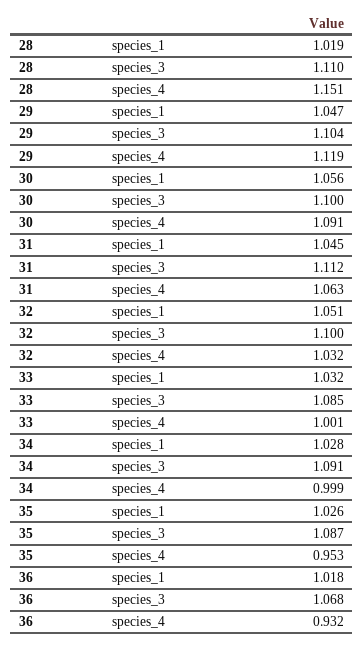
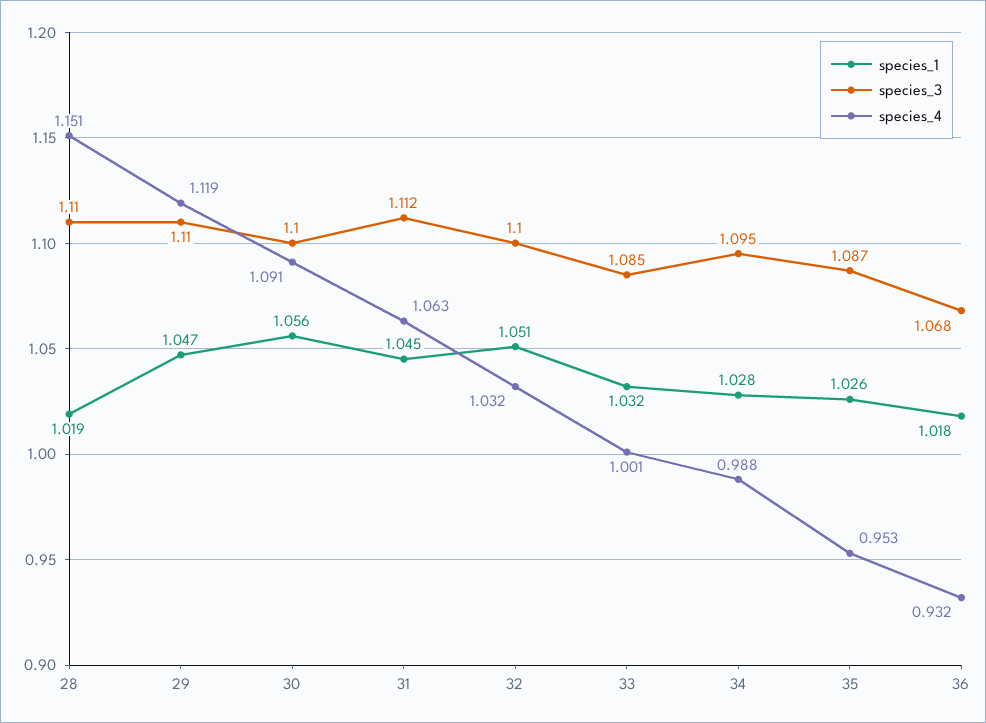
  {
    "species_1": {
      "28": 1.019,
      "29": 1.047,
      "30": 1.056,
      "31": 1.045,
      "32": 1.051,
      "33": 1.032,
      "34": 1.028,
      "35": 1.026,
      "36": 1.018
    },
    "species_3": {
      "28": 1.11,
-     "29": 1.104,
+     "29": 1.11,
      "30": 1.1,
      "31": 1.112,
      "32": 1.1,
      "33": 1.085,
-     "34": 1.091,
+     "34": 1.095,
      "35": 1.087,
      "36": 1.068
    },
    "species_4": {
      "28": 1.151,
      "29": 1.119,
      "30": 1.091,
      "31": 1.063,
      "32": 1.032,
      "33": 1.001,
-     "34": 0.999,
+     "34": 0.988,
      "35": 0.953,
      "36": 0.932
    }
  }

